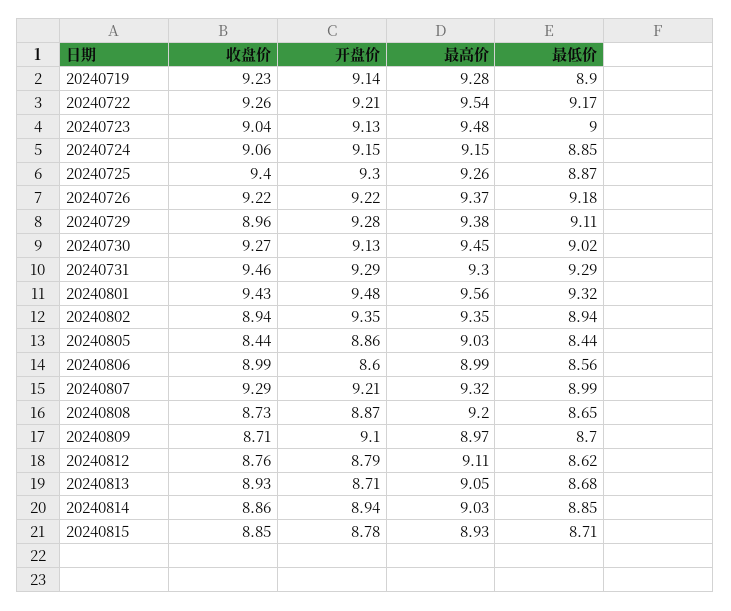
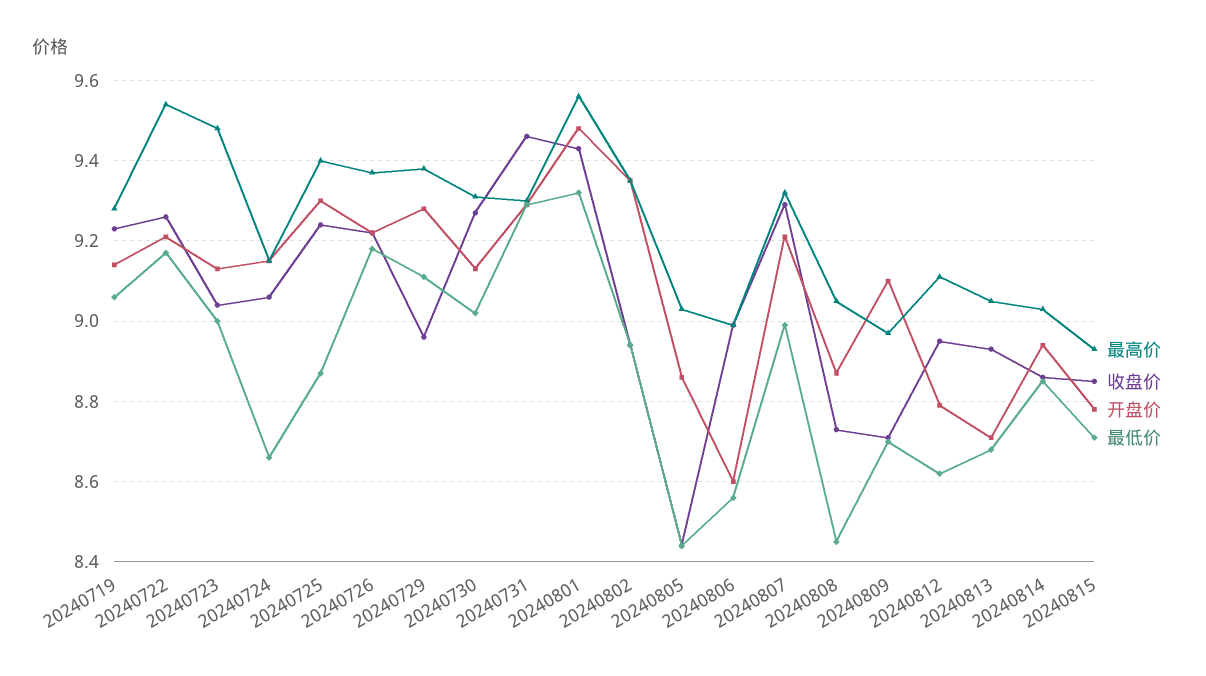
  {
    "收盘价": {
      "20240719": 9.23,
      "20240722": 9.26,
      "20240723": 9.04,
      "20240724": 9.06,
-     "20240725": 9.4,
+     "20240725": 9.25,
      "20240726": 9.22,
      "20240729": 8.96,
      "20240730": 9.27,
      "20240731": 9.46,
      "20240801": 9.43,
      "20240802": 8.94,
      "20240805": 8.44,
      "20240806": 8.99,
      "20240807": 9.29,
      "20240808": 8.73,
      "20240809": 8.71,
-     "20240812": 8.76,
+     "20240812": 8.95,
      "20240813": 8.93,
      "20240814": 8.86,
      "20240815": 8.85
    },
    "开盘价": {
      "20240719": 9.14,
      "20240722": 9.21,
      "20240723": 9.13,
      "20240724": 9.15,
      "20240725": 9.3,
      "20240726": 9.22,
      "20240729": 9.28,
      "20240730": 9.13,
      "20240731": 9.29,
      "20240801": 9.48,
      "20240802": 9.35,
      "20240805": 8.86,
      "20240806": 8.6,
      "20240807": 9.21,
      "20240808": 8.87,
      "20240809": 9.1,
      "20240812": 8.79,
      "20240813": 8.71,
      "20240814": 8.94,
      "20240815": 8.78
    },
    "最高价": {
      "20240719": 9.28,
      "20240722": 9.54,
      "20240723": 9.48,
      "20240724": 9.15,
-     "20240725": 9.26,
+     "20240725": 9.4,
      "20240726": 9.37,
      "20240729": 9.38,
-     "20240730": 9.45,
+     "20240730": 9.3,
      "20240731": 9.3,
      "20240801": 9.56,
      "20240802": 9.35,
      "20240805": 9.03,
      "20240806": 8.99,
      "20240807": 9.32,
-     "20240808": 9.2,
+     "20240808": 9.05,
      "20240809": 8.97,
      "20240812": 9.11,
      "20240813": 9.05,
      "20240814": 9.03,
      "20240815": 8.93
    },
    "最低价": {
-     "20240719": 8.9,
+     "20240719": 9.05,
      "20240722": 9.17,
      "20240723": 9,
-     "20240724": 8.85,
+     "20240724": 8.65,
      "20240725": 8.87,
      "20240726": 9.18,
      "20240729": 9.11,
      "20240730": 9.02,
      "20240731": 9.29,
      "20240801": 9.32,
      "20240802": 8.94,
      "20240805": 8.44,
      "20240806": 8.56,
      "20240807": 8.99,
-     "20240808": 8.65,
+     "20240808": 8.45,
      "20240809": 8.7,
      "20240812": 8.62,
      "20240813": 8.68,
      "20240814": 8.85,
      "20240815": 8.71
    }
  }

